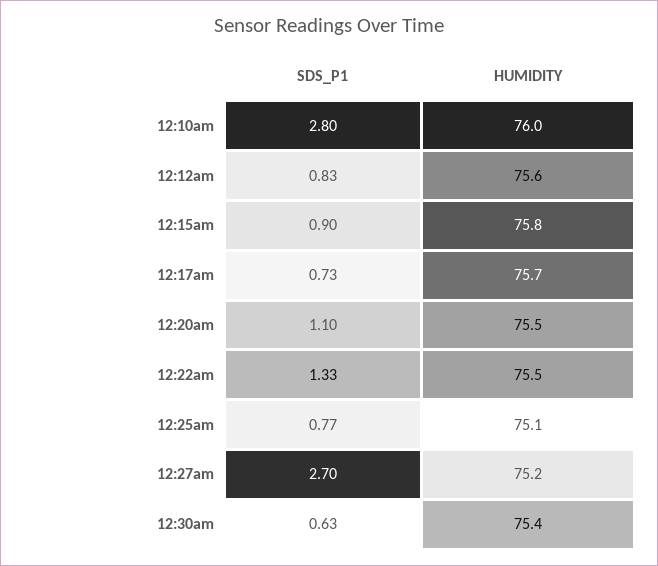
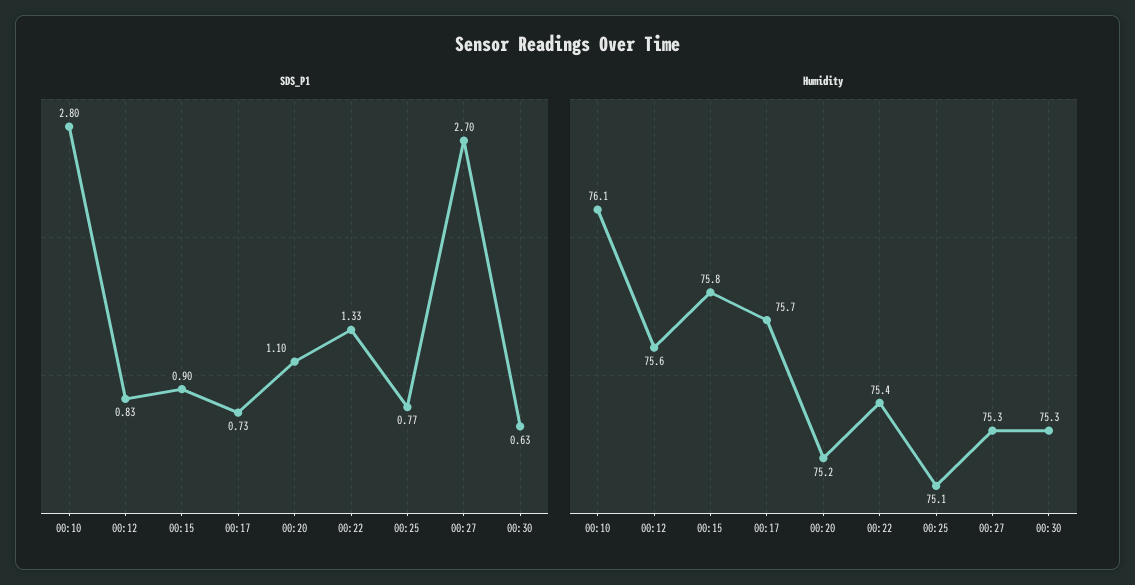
  {
    "SDS_P1": {
      "12:10am": 2.8,
      "12:12am": 0.83,
      "12:15am": 0.9,
      "12:17am": 0.73,
      "12:20am": 1.1,
      "12:22am": 1.33,
      "12:25am": 0.77,
      "12:27am": 2.7,
      "12:30am": 0.63
    },
    "HUMIDITY": {
-     "12:10am": 76,
+     "12:10am": 76.1,
      "12:12am": 75.6,
      "12:15am": 75.8,
      "12:17am": 75.7,
-     "12:20am": 75.5,
+     "12:20am": 75.2,
-     "12:22am": 75.5,
+     "12:22am": 75.4,
      "12:25am": 75.1,
-     "12:27am": 75.2,
+     "12:27am": 75.3,
-     "12:30am": 75.4
+     "12:30am": 75.3
    }
  }

